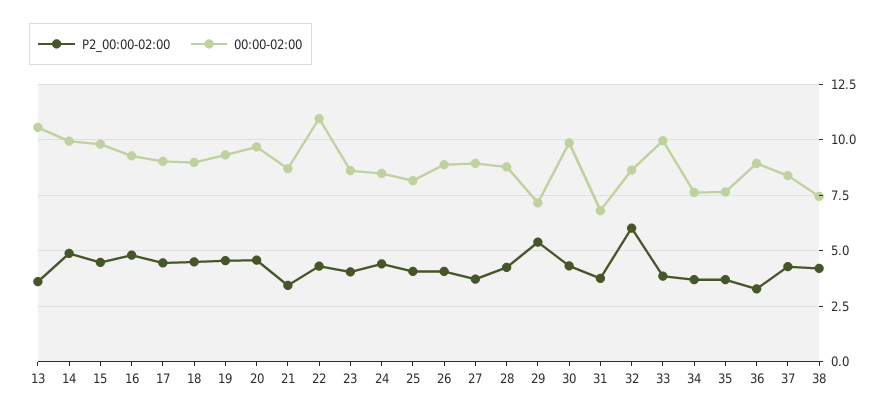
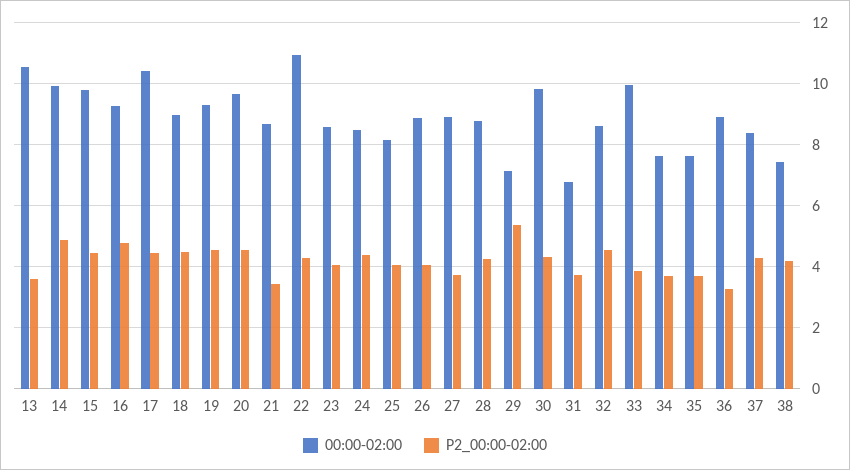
  {
    "P2_00:00-02:00": {
      "13": 3.6,
      "14": 4.8,
      "15": 4.4,
      "16": 4.8,
      "17": 4.4,
      "18": 4.6,
      "19": 4.6,
      "20": 4.6,
      "21": 3.4,
      "22": 4.4,
      "23": 4,
      "24": 4.4,
      "25": 4,
      "26": 4,
      "27": 3.8,
      "28": 4.2,
      "29": 5.4,
      "30": 4.4,
      "31": 3.8,
-     "32": 6,
+     "32": 4.6,
      "33": 3.8,
      "34": 3.8,
      "35": 3.8,
      "36": 3.2,
      "37": 4.2,
      "38": 4.2
    },
    "00:00-02:00": {
      "13": 10.6,
      "14": 10,
      "15": 9.8,
      "16": 9.2,
-     "17": 9,
+     "17": 10.4,
      "18": 9,
      "19": 9.4,
      "20": 9.6,
      "21": 8.8,
      "22": 11,
      "23": 8.6,
      "24": 8.4,
      "25": 8.2,
      "26": 8.8,
      "27": 9,
      "28": 8.8,
      "29": 7.2,
      "30": 9.8,
      "31": 6.8,
      "32": 8.6,
      "33": 10,
      "34": 7.6,
      "35": 7.6,
      "36": 9,
      "37": 8.4,
      "38": 7.4
    }
  }

